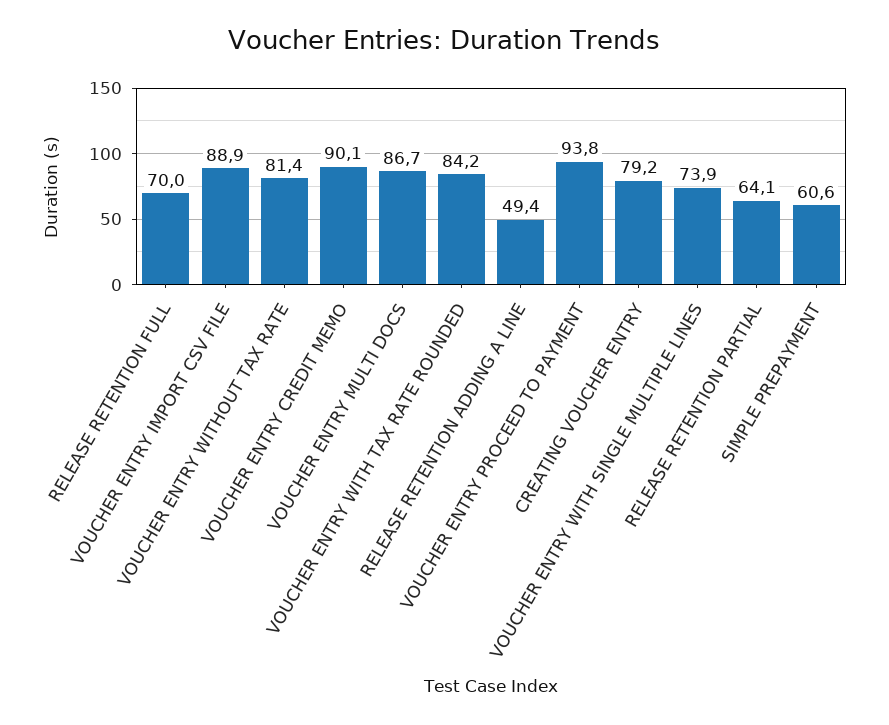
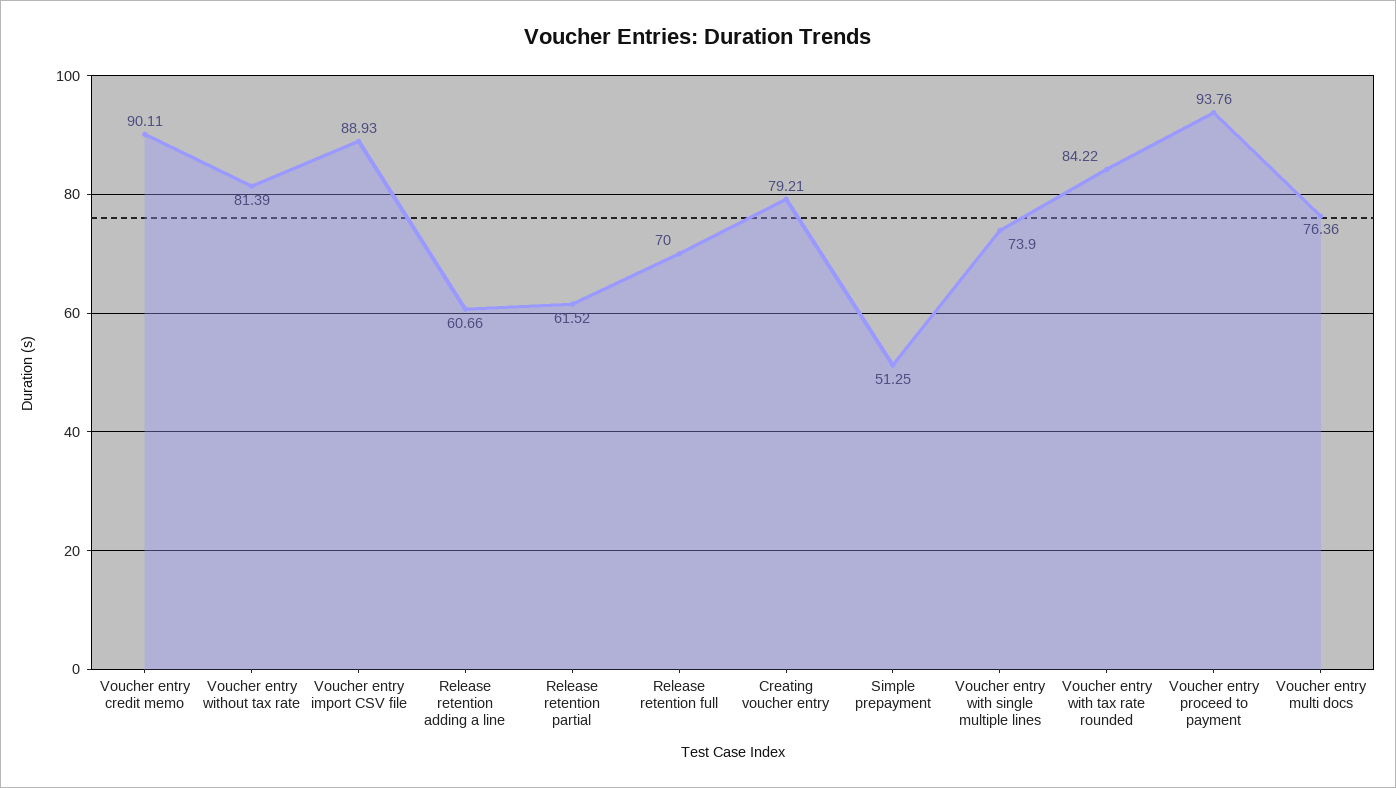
  {
    "RELEASE RETENTION FULL": 70,
    "VOUCHER ENTRY IMPORT CSV FILE": 88.93,
    "VOUCHER ENTRY WITHOUT TAX RATE": 81.39,
    "VOUCHER ENTRY CREDIT MEMO": 90.11,
-   "VOUCHER ENTRY MULTI DOCS": 86.7,
+   "VOUCHER ENTRY MULTI DOCS": 76.36,
    "VOUCHER ENTRY WITH TAX RATE ROUNDED": 84.22,
-   "RELEASE RETENTION ADDING A LINE": 49.4,
+   "RELEASE RETENTION ADDING A LINE": 60.66,
    "VOUCHER ENTRY PROCEED TO PAYMENT": 93.76,
    "CREATING VOUCHER ENTRY": 79.21,
    "VOUCHER ENTRY WITH SINGLE MULTIPLE LINES": 73.9,
-   "RELEASE RETENTION PARTIAL": 64.1,
+   "RELEASE RETENTION PARTIAL": 61.52,
-   "SIMPLE PREPAYMENT": 60.6
+   "SIMPLE PREPAYMENT": 51.25
  }

